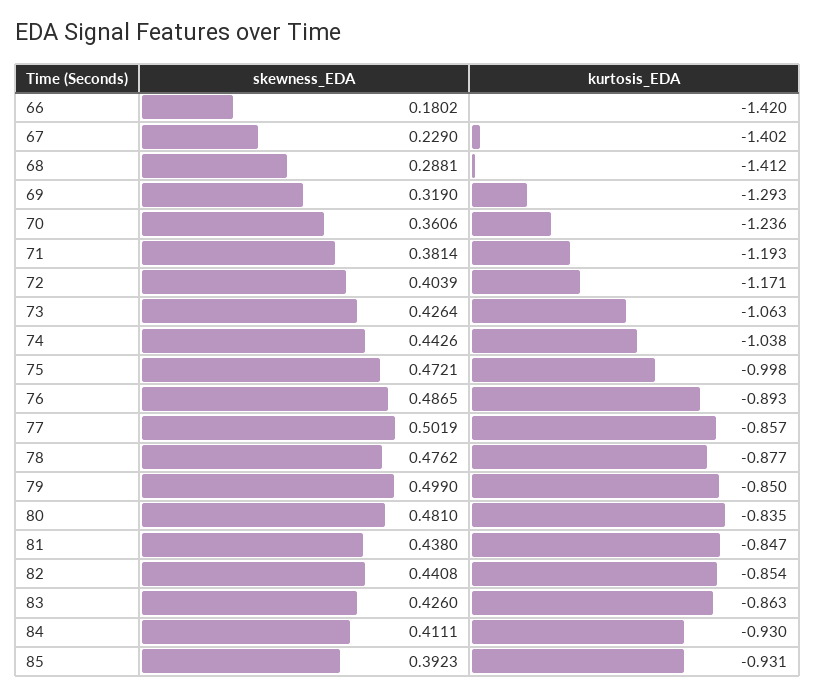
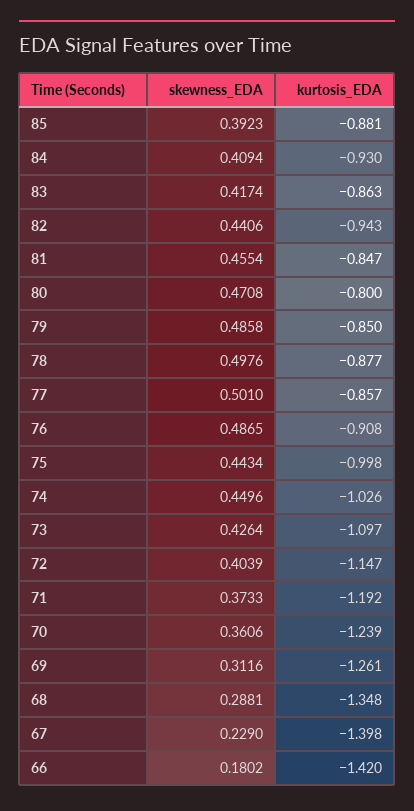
  {
    "skewness_EDA": {
      "66": 0.1802,
      "67": 0.229,
      "68": 0.2881,
-     "69": 0.319,
+     "69": 0.3116,
      "70": 0.3606,
-     "71": 0.3814,
+     "71": 0.3733,
      "72": 0.4039,
      "73": 0.4264,
-     "74": 0.4426,
+     "74": 0.4496,
-     "75": 0.4721,
+     "75": 0.4434,
      "76": 0.4865,
-     "77": 0.5019,
+     "77": 0.501,
-     "78": 0.4762,
+     "78": 0.4976,
-     "79": 0.499,
+     "79": 0.4858,
-     "80": 0.481,
+     "80": 0.4708,
-     "81": 0.438,
+     "81": 0.4554,
-     "82": 0.4408,
+     "82": 0.4406,
-     "83": 0.426,
+     "83": 0.4174,
-     "84": 0.4111,
+     "84": 0.4094,
      "85": 0.3923
    },
    "kurtosis_EDA": {
      "66": -1.42,
-     "67": -1.402,
+     "67": -1.398,
-     "68": -1.412,
+     "68": -1.348,
-     "69": -1.293,
+     "69": -1.261,
-     "70": -1.236,
+     "70": -1.239,
-     "71": -1.193,
+     "71": -1.192,
-     "72": -1.171,
+     "72": -1.147,
-     "73": -1.063,
+     "73": -1.097,
-     "74": -1.038,
+     "74": -1.026,
      "75": -0.998,
-     "76": -0.893,
+     "76": -0.908,
      "77": -0.857,
      "78": -0.877,
      "79": -0.85,
-     "80": -0.835,
+     "80": -0.8,
      "81": -0.847,
-     "82": -0.854,
+     "82": -0.943,
      "83": -0.863,
      "84": -0.93,
-     "85": -0.931
+     "85": -0.881
    }
  }

